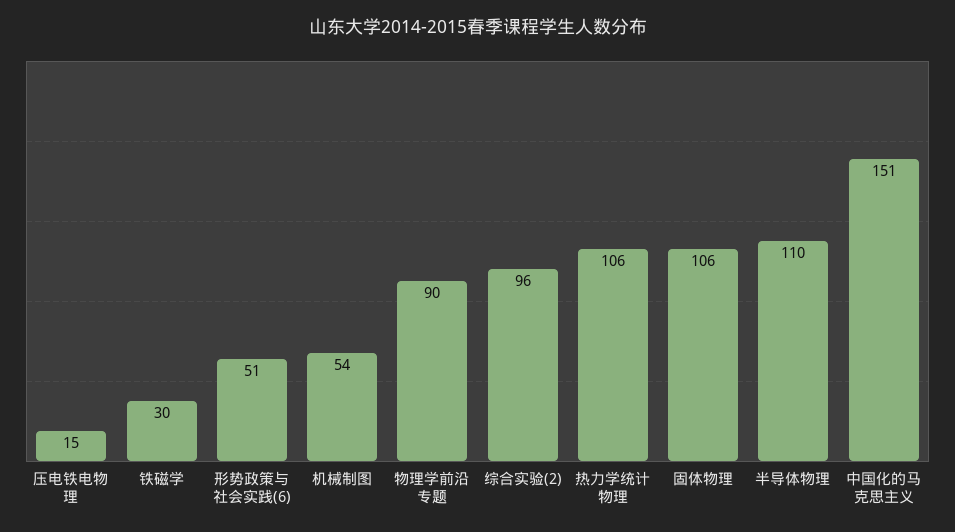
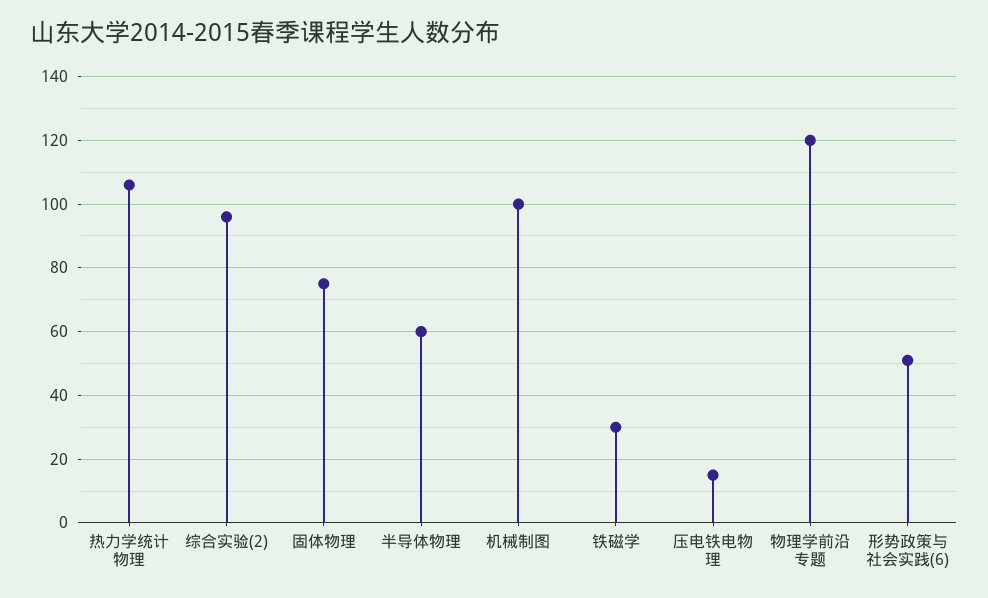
  {
    "压电铁电物理": 15,
    "铁磁学": 30,
    "形势政策与社会实践(6)": 51,
-   "机械制图": 54,
+   "机械制图": 100,
-   "物理学前沿专题": 90,
+   "物理学前沿专题": 120,
    "综合实验(2)": 96,
    "热力学统计物理": 106,
-   "固体物理": 106,
+   "固体物理": 75,
-   "半导体物理": 110,
+   "半导体物理": 60
-   "中国化的马克思主义": 151
  }

